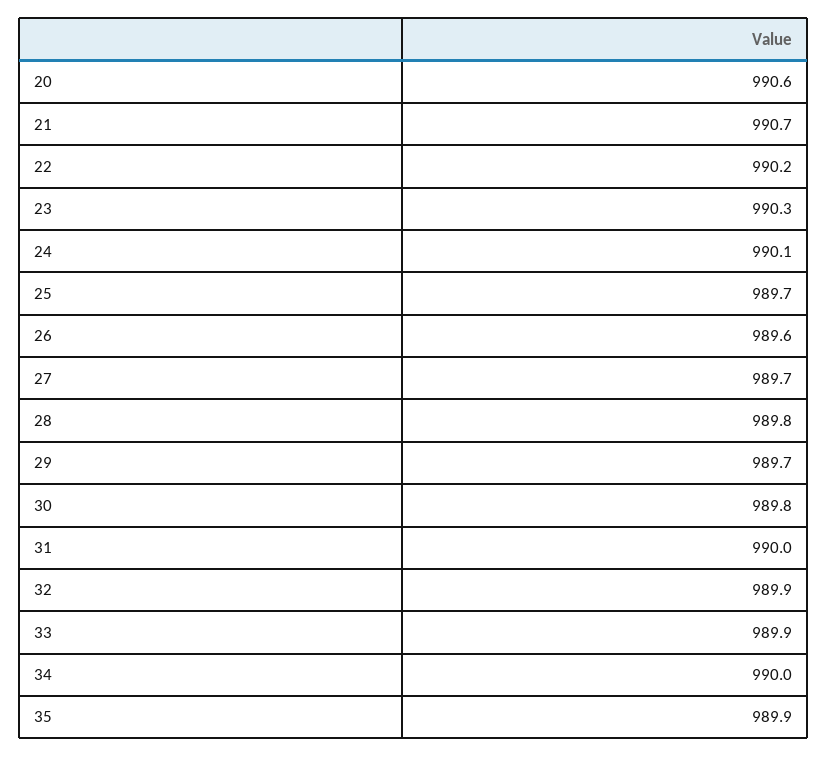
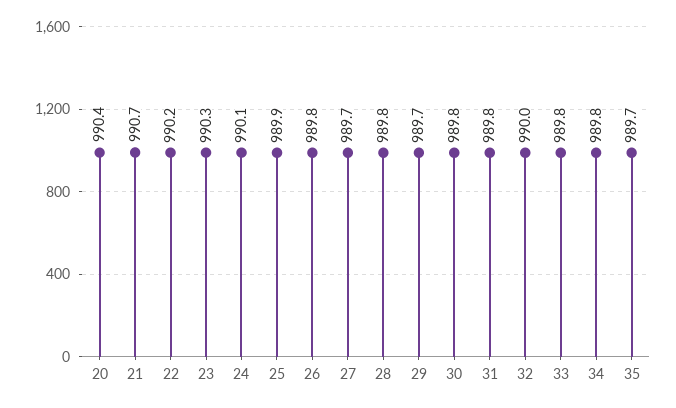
  {
-   "20": 990.6,
+   "20": 990.4,
    "21": 990.7,
    "22": 990.2,
    "23": 990.3,
    "24": 990.1,
-   "25": 989.7,
+   "25": 989.9,
-   "26": 989.6,
+   "26": 989.8,
    "27": 989.7,
    "28": 989.8,
    "29": 989.7,
    "30": 989.8,
-   "31": 990,
+   "31": 989.8,
-   "32": 989.9,
+   "32": 990,
-   "33": 989.9,
+   "33": 989.8,
-   "34": 990,
+   "34": 989.8,
-   "35": 989.9
+   "35": 989.7
  }

